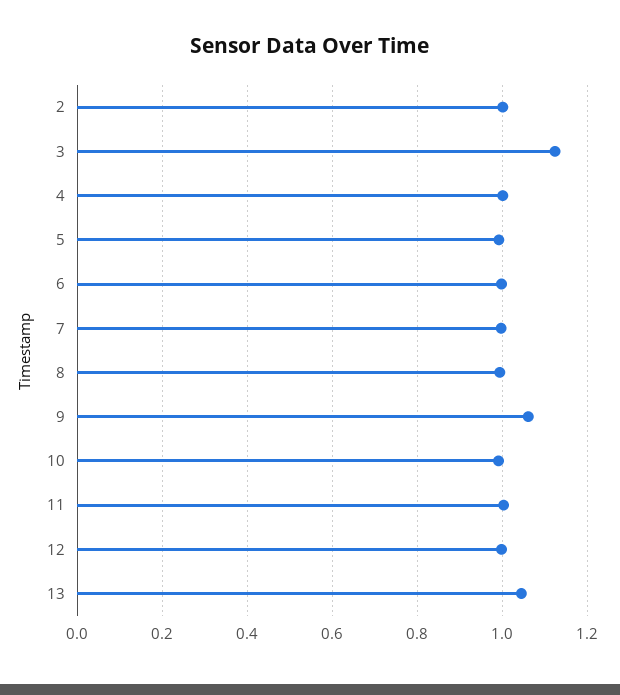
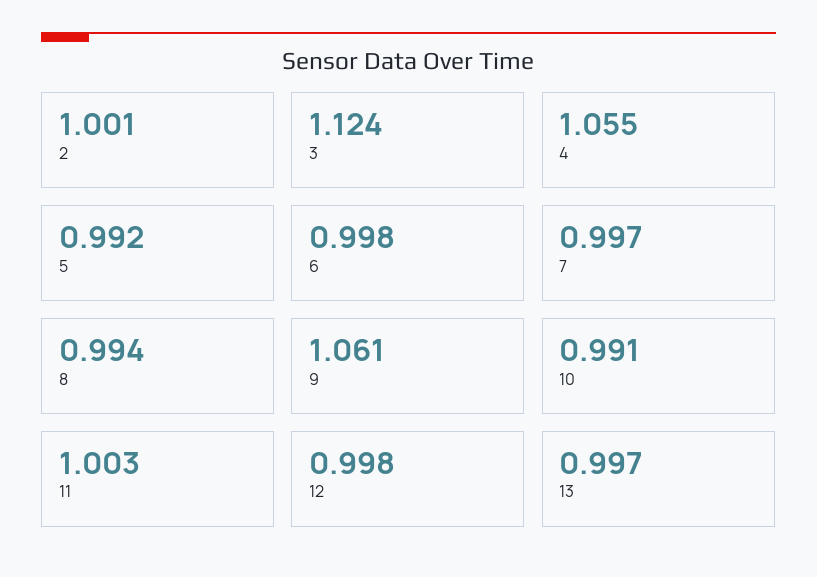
  {
    "2": 1.001,
    "3": 1.124,
-   "4": 1,
+   "4": 1.055,
    "5": 0.992,
    "6": 0.998,
    "7": 0.997,
    "8": 0.994,
    "9": 1.061,
    "10": 0.991,
    "11": 1.003,
    "12": 0.998,
-   "13": 1.04
+   "13": 0.997
  }

